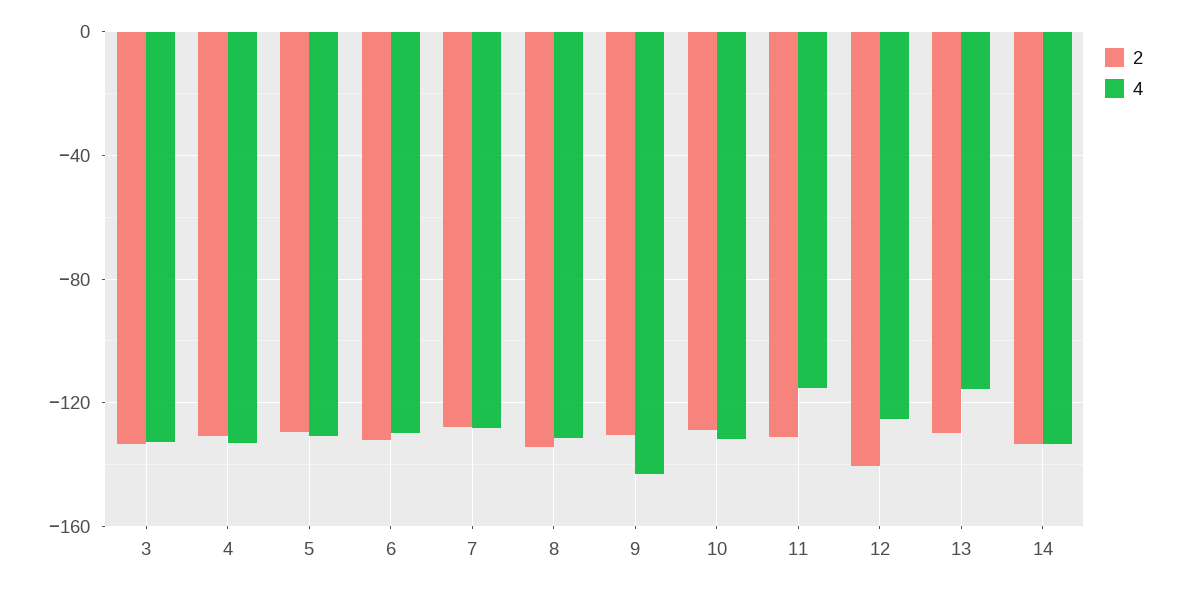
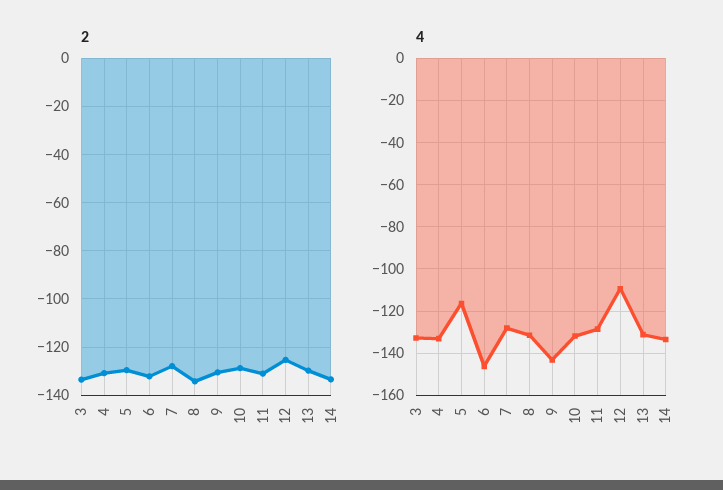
  {
    "2": {
      "3": -132.5,
      "4": -130,
      "5": -130,
      "6": -132.5,
      "7": -127.5,
      "8": -135,
      "9": -130,
      "10": -127.5,
      "11": -130,
-     "12": -140,
+     "12": -125,
      "13": -130,
      "14": -132.5
    },
    "4": {
      "3": -135,
      "4": -135,
-     "5": -130,
+     "5": -115,
-     "6": -130,
+     "6": -145,
      "7": -130,
      "8": -130,
      "9": -145,
      "10": -130,
-     "11": -115,
+     "11": -130,
-     "12": -125,
+     "12": -110,
-     "13": -115,
+     "13": -130,
      "14": -135
    }
  }

